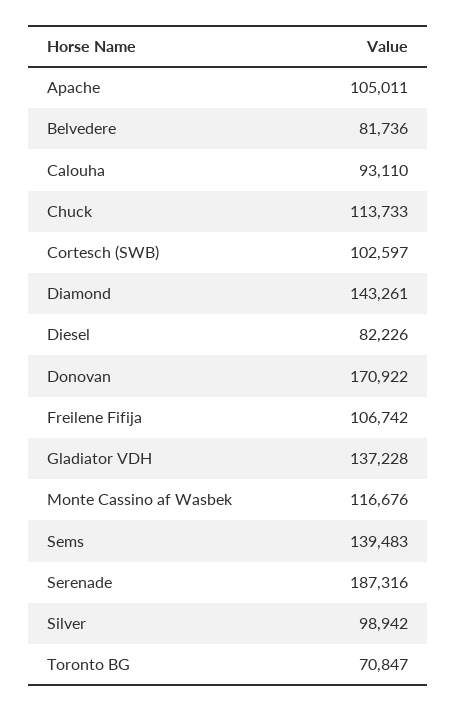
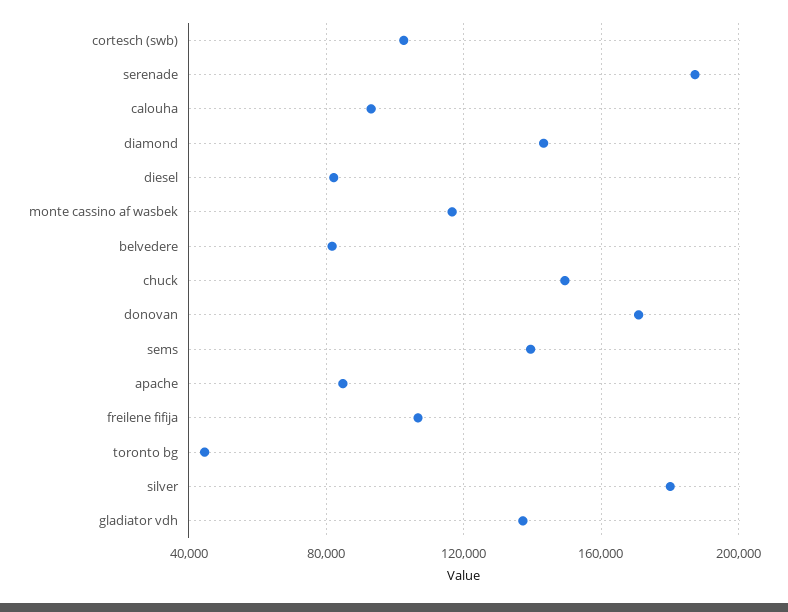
  {
-   "Apache": 105011,
+   "Apache": 85000,
    "Belvedere": 81736,
    "Calouha": 93110,
-   "Chuck": 113733,
+   "Chuck": 150000,
    "Cortesch (SWB)": 102597,
    "Diamond": 143261,
    "Diesel": 82226,
    "Donovan": 170922,
    "Freilene Fifija": 106742,
    "Gladiator VDH": 137228,
    "Monte Cassino af Wasbek": 116676,
    "Sems": 139483,
    "Serenade": 187316,
-   "Silver": 98942,
+   "Silver": 180000,
-   "Toronto BG": 70847
+   "Toronto BG": 45000
  }

